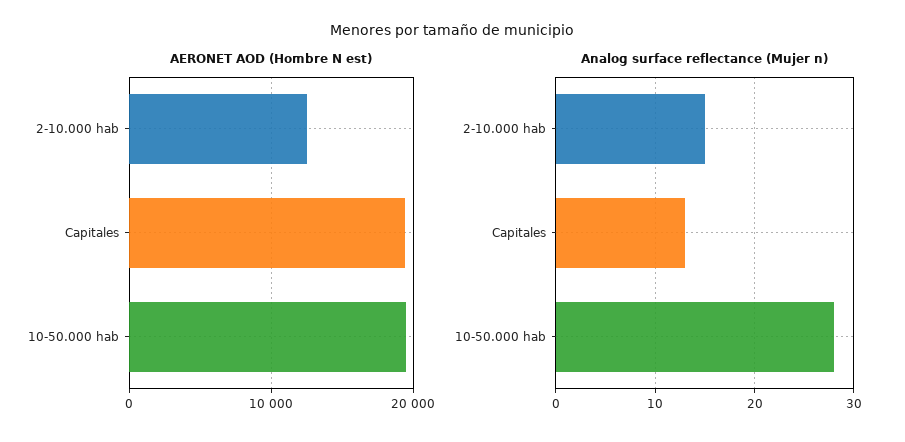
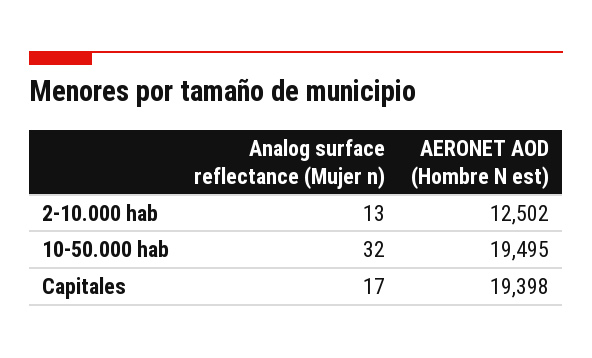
  {
    "AERONET AOD (Hombre N est)": {
      "2-10.000 hab": 12502,
      "Capitales": 19398,
      "10-50.000 hab": 19495
    },
    "Analog surface reflectance (Mujer n)": {
-     "2-10.000 hab": 15,
+     "2-10.000 hab": 13,
-     "Capitales": 13,
+     "Capitales": 17,
-     "10-50.000 hab": 28
+     "10-50.000 hab": 32
    }
  }

